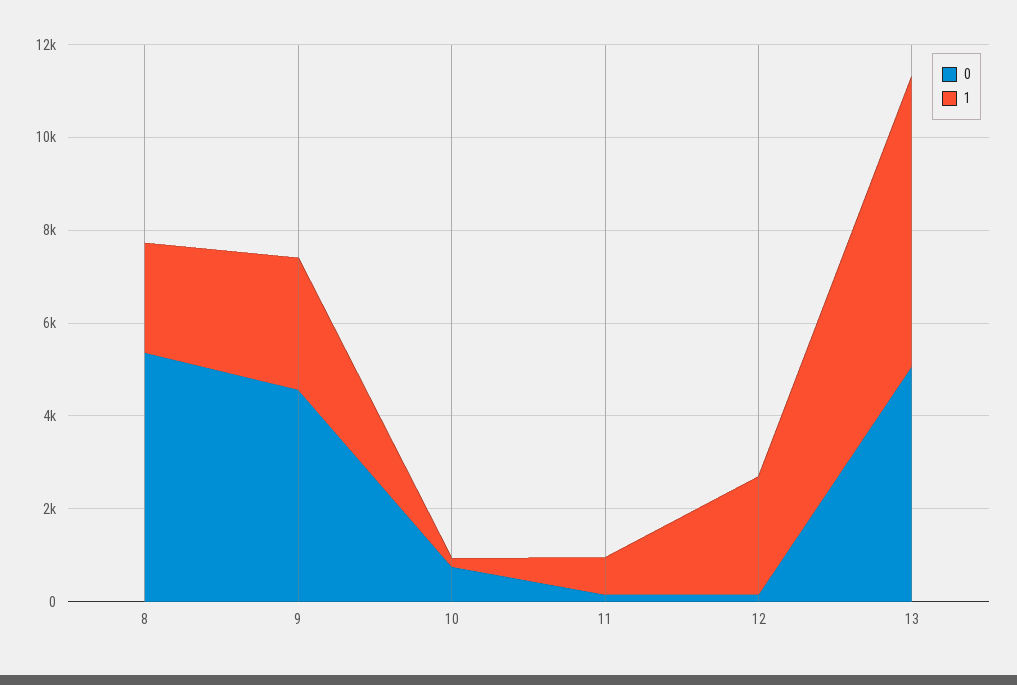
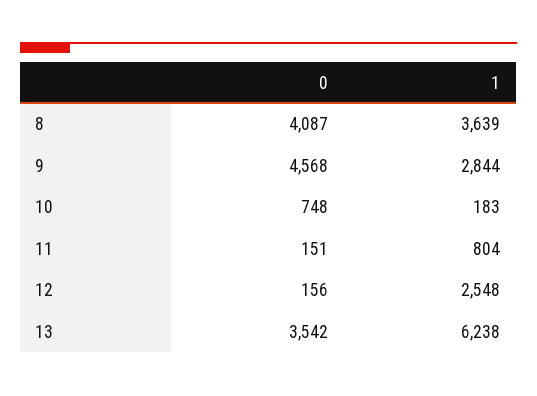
  {
    "0": {
-     "8": 5500,
+     "8": 4087,
      "9": 4568,
      "10": 748,
      "11": 151,
      "12": 156,
-     "13": 5000
+     "13": 3542
    },
    "1": {
-     "8": 2500,
+     "8": 3639,
      "9": 2844,
      "10": 183,
      "11": 804,
      "12": 2548,
      "13": 6238
    }
  }

